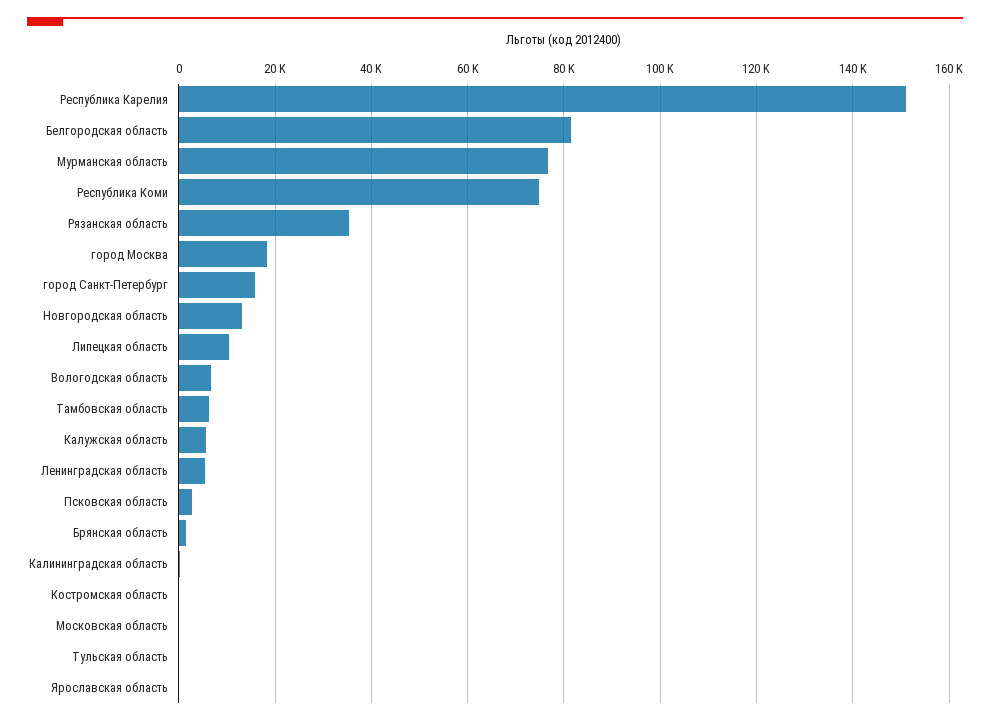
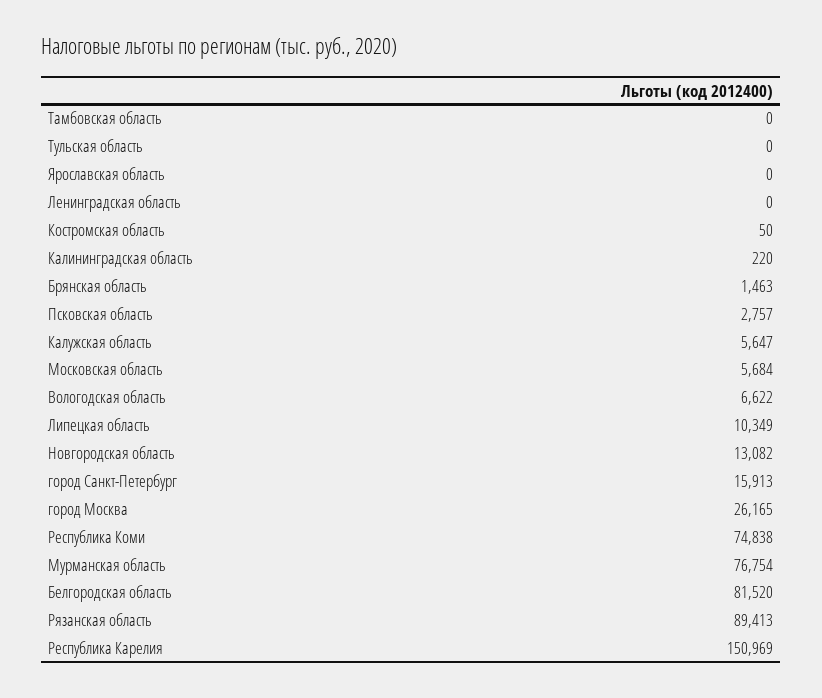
  {
    "Республика Карелия": 150969,
    "Белгородская область": 81520,
    "Мурманская область": 76754,
    "Республика Коми": 74838,
-   "Рязанская область": 36000,
+   "Рязанская область": 89413,
-   "город Москва": 18000,
+   "город Москва": 26165,
    "город Санкт-Петербург": 15913,
    "Новгородская область": 13082,
    "Липецкая область": 10349,
    "Вологодская область": 6622,
-   "Тамбовская область": 6000,
+   "Тамбовская область": 0,
    "Калужская область": 5647,
-   "Ленинградская область": 6000,
+   "Ленинградская область": 0,
    "Псковская область": 2757,
    "Брянская область": 1463,
    "Калининградская область": 220,
    "Костромская область": 50,
-   "Московская область": 0,
+   "Московская область": 5684,
    "Тульская область": 0,
    "Ярославская область": 0
  }

